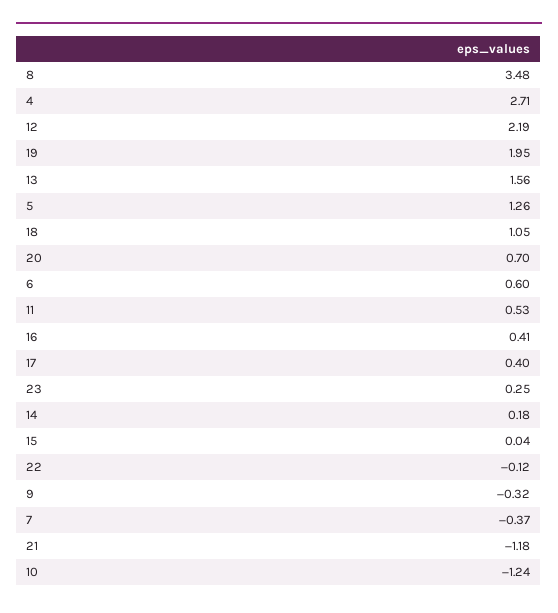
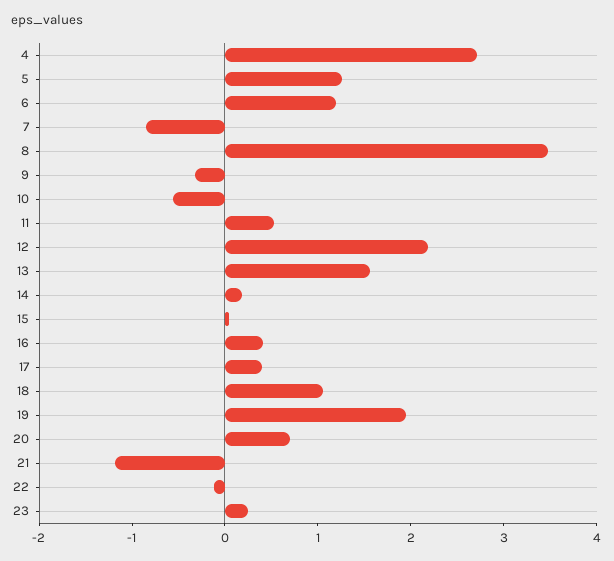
  {
    "8": 3.48,
    "4": 2.71,
    "12": 2.19,
    "19": 1.95,
    "13": 1.56,
    "5": 1.26,
    "18": 1.05,
    "20": 0.7,
-   "6": 0.6,
+   "6": 1.2,
    "11": 0.53,
    "16": 0.41,
    "17": 0.4,
    "23": 0.25,
    "14": 0.18,
    "15": 0.04,
    "22": -0.12,
    "9": -0.32,
-   "7": -0.37,
+   "7": -0.8,
    "21": -1.18,
-   "10": -1.24
+   "10": -0.6
  }

